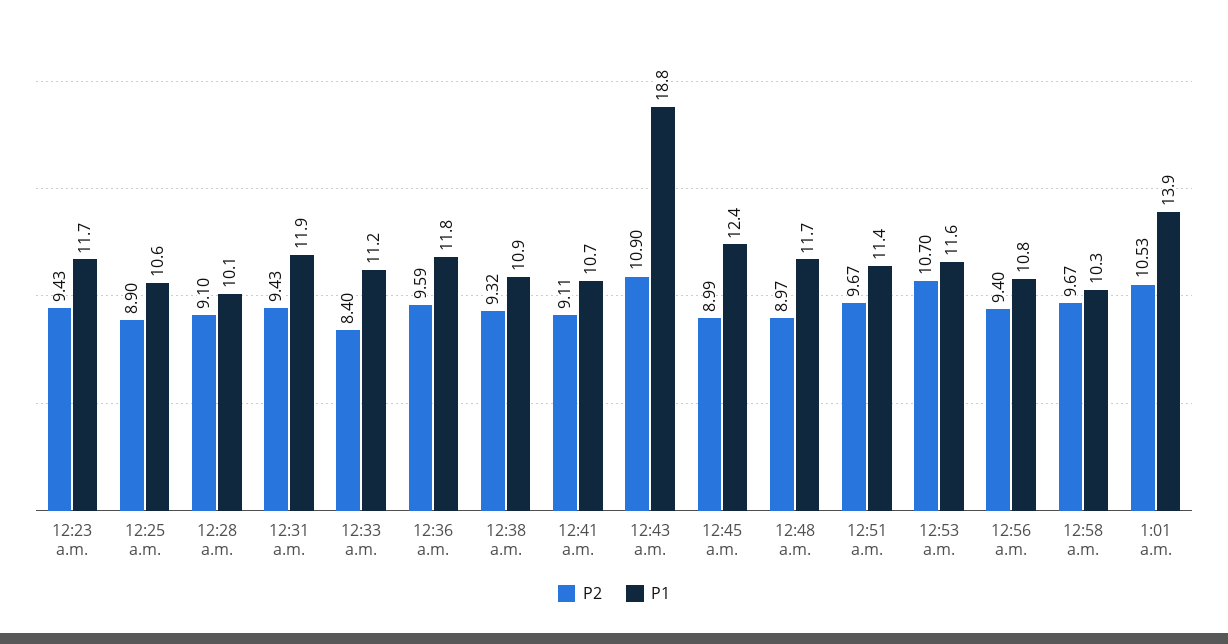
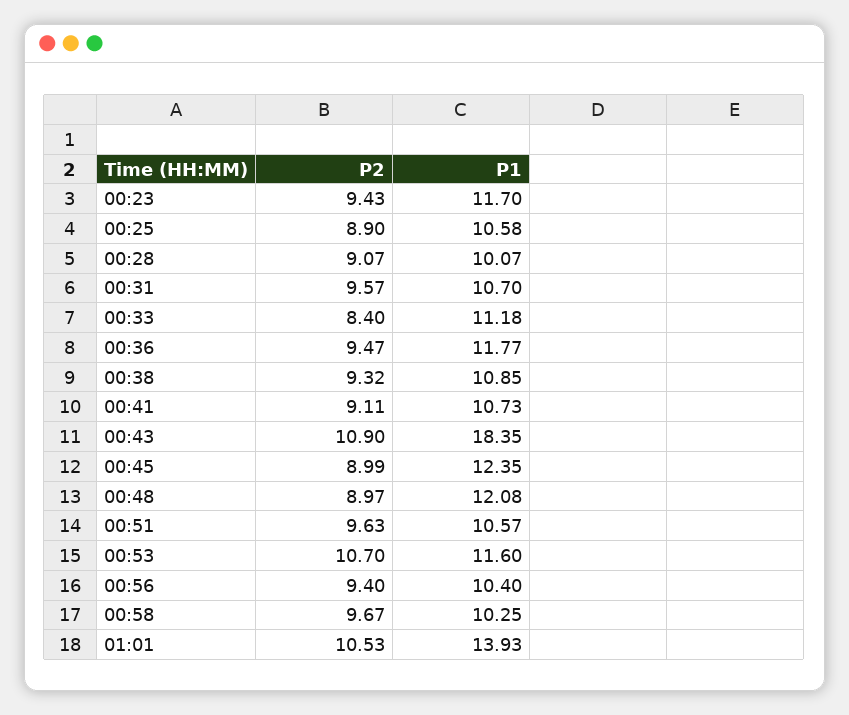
  {
    "P2": {
      "12:23 a.m.": 9.43,
      "12:25 a.m.": 8.9,
-     "12:28 a.m.": 9.1,
+     "12:28 a.m.": 9.07,
-     "12:31 a.m.": 9.43,
+     "12:31 a.m.": 9.57,
      "12:33 a.m.": 8.4,
-     "12:36 a.m.": 9.59,
+     "12:36 a.m.": 9.47,
      "12:38 a.m.": 9.32,
      "12:41 a.m.": 9.11,
      "12:43 a.m.": 10.9,
      "12:45 a.m.": 8.99,
      "12:48 a.m.": 8.97,
-     "12:51 a.m.": 9.67,
+     "12:51 a.m.": 9.63,
      "12:53 a.m.": 10.7,
      "12:56 a.m.": 9.4,
      "12:58 a.m.": 9.67,
      "1:01 a.m.": 10.53
    },
    "P1": {
      "12:23 a.m.": 11.7,
      "12:25 a.m.": 10.58,
      "12:28 a.m.": 10.07,
-     "12:31 a.m.": 11.9,
+     "12:31 a.m.": 10.7,
      "12:33 a.m.": 11.18,
      "12:36 a.m.": 11.77,
      "12:38 a.m.": 10.85,
      "12:41 a.m.": 10.73,
-     "12:43 a.m.": 18.8,
+     "12:43 a.m.": 18.35,
      "12:45 a.m.": 12.35,
-     "12:48 a.m.": 11.7,
+     "12:48 a.m.": 12.08,
-     "12:51 a.m.": 11.4,
+     "12:51 a.m.": 10.57,
      "12:53 a.m.": 11.6,
-     "12:56 a.m.": 10.8,
+     "12:56 a.m.": 10.4,
      "12:58 a.m.": 10.25,
      "1:01 a.m.": 13.93
    }
  }

